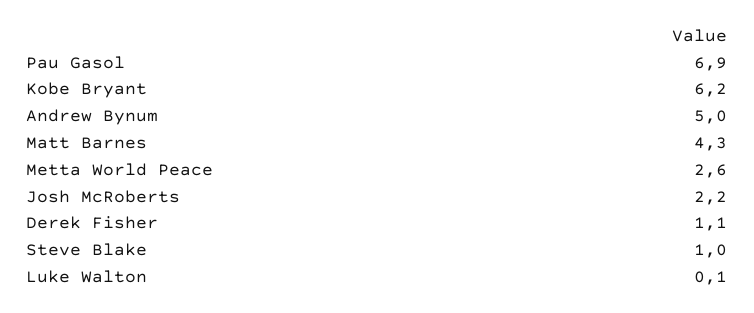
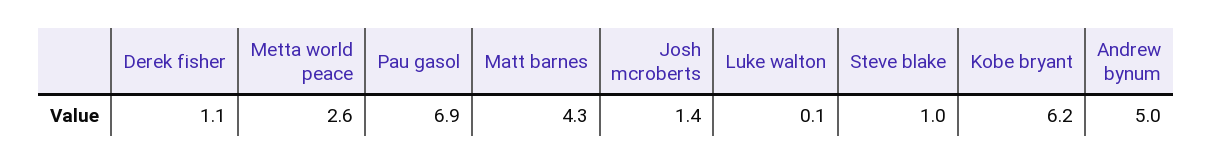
  {
    "Pau Gasol": 6.9,
    "Kobe Bryant": 6.2,
    "Andrew Bynum": 5,
    "Matt Barnes": 4.3,
    "Metta World Peace": 2.6,
-   "Josh McRoberts": 2.2,
+   "Josh McRoberts": 1.4,
    "Derek Fisher": 1.1,
    "Steve Blake": 1,
    "Luke Walton": 0.1
  }

